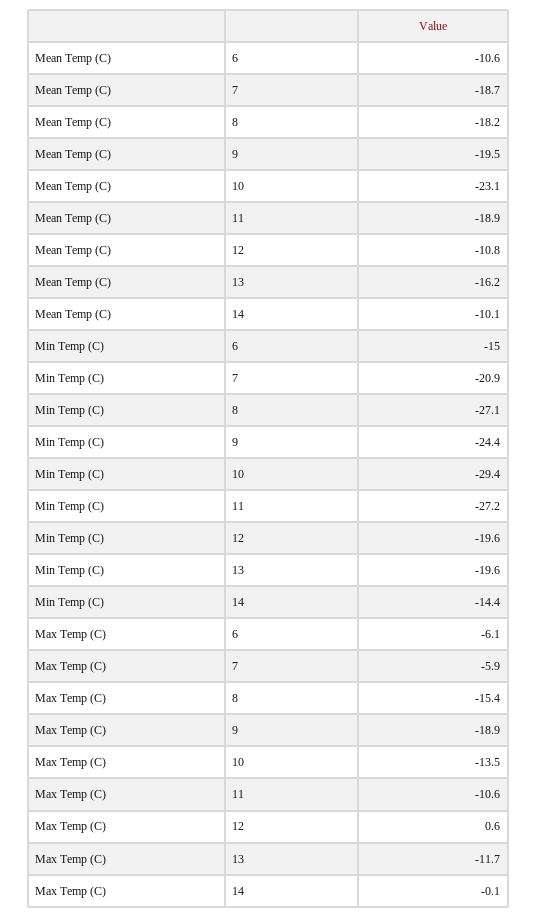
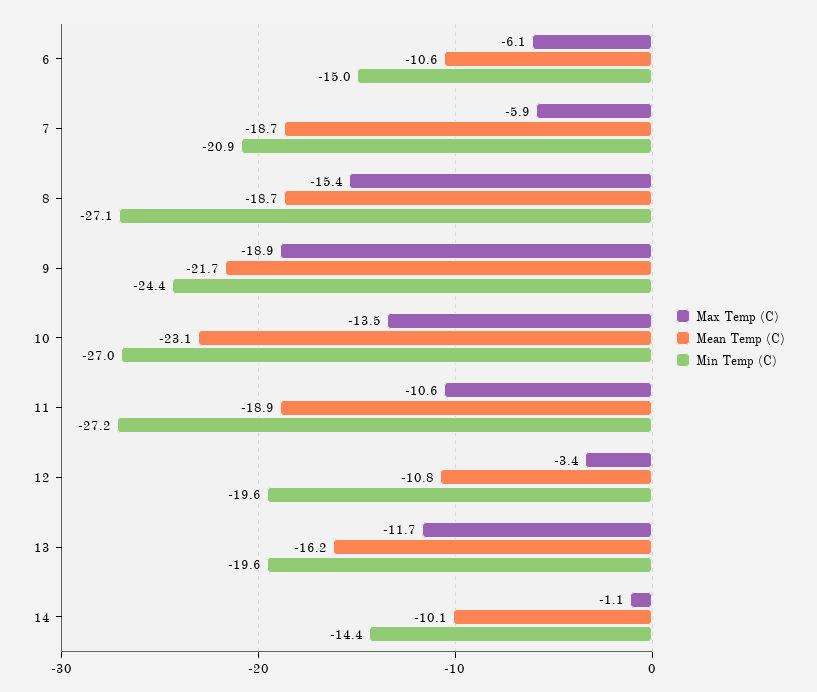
  {
    "Mean Temp (C)": {
      "6": -10.6,
      "7": -18.7,
-     "8": -18.2,
+     "8": -18.7,
-     "9": -19.5,
+     "9": -21.7,
      "10": -23.1,
      "11": -18.9,
      "12": -10.8,
      "13": -16.2,
      "14": -10.1
    },
    "Min Temp (C)": {
      "6": -15,
      "7": -20.9,
      "8": -27.1,
      "9": -24.4,
-     "10": -29.4,
+     "10": -27,
      "11": -27.2,
      "12": -19.6,
      "13": -19.6,
      "14": -14.4
    },
    "Max Temp (C)": {
      "6": -6.1,
      "7": -5.9,
      "8": -15.4,
      "9": -18.9,
      "10": -13.5,
      "11": -10.6,
-     "12": 0.6,
+     "12": -3.4,
      "13": -11.7,
-     "14": -0.1
+     "14": -1.1
    }
  }

